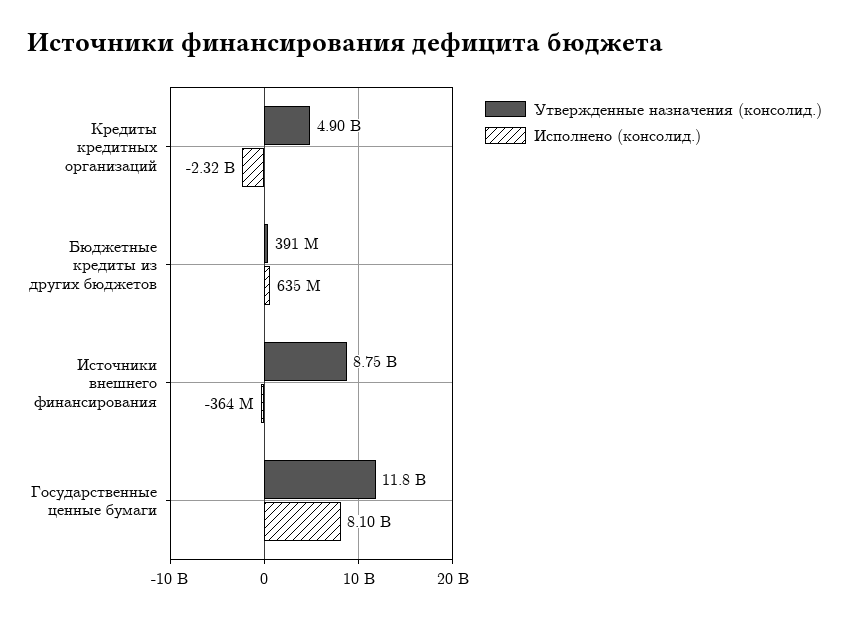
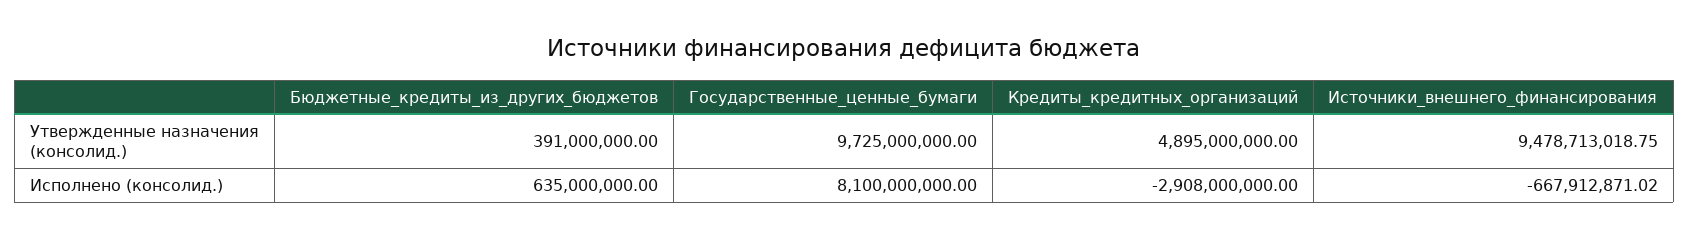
  {
    "Утвержденные назначения (консолид.)": {
      "Кредиты кредитных организаций": 4895000000,
      "Бюджетные кредиты из других бюджетов": 391000000,
-     "Источники внешнего финансирования": 8750000000,
+     "Источники внешнего финансирования": 9478713018.75,
-     "Государственные ценные бумаги": 11800000000
+     "Государственные ценные бумаги": 9725000000
    },
    "Исполнено (консолид.)": {
-     "Кредиты кредитных организаций": -2320000000,
+     "Кредиты кредитных организаций": -2908000000,
      "Бюджетные кредиты из других бюджетов": 635000000,
-     "Источники внешнего финансирования": -364000000,
+     "Источники внешнего финансирования": -667912871.02,
      "Государственные ценные бумаги": 8100000000
    }
  }

